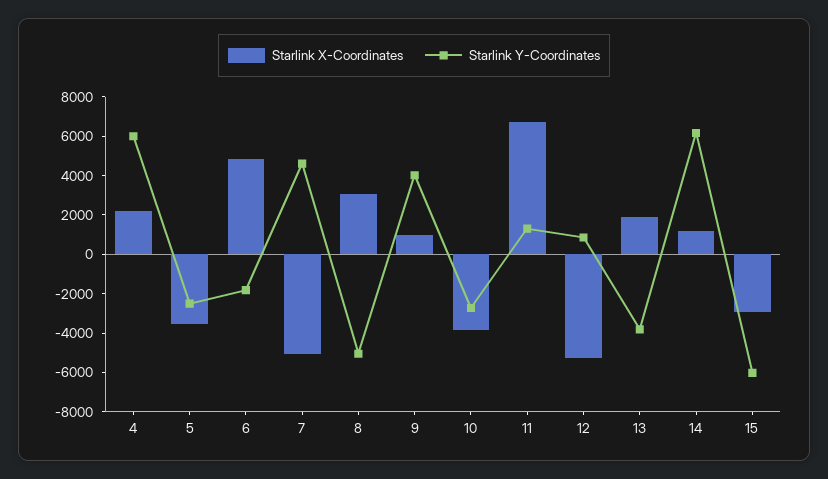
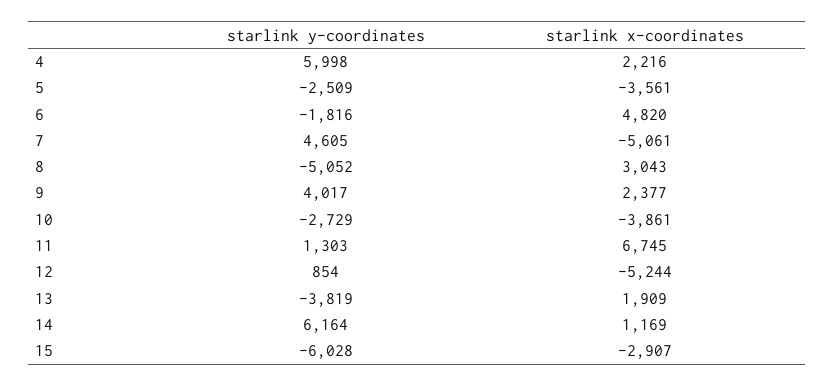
  {
    "Starlink X-Coordinates": {
      "4": 2216,
      "5": -3561,
      "6": 4820,
      "7": -5061,
      "8": 3043,
-     "9": 1000,
+     "9": 2377,
      "10": -3861,
      "11": 6745,
      "12": -5244,
      "13": 1909,
      "14": 1169,
      "15": -2907
    },
    "Starlink Y-Coordinates": {
      "4": 5998,
      "5": -2509,
      "6": -1816,
      "7": 4605,
      "8": -5052,
      "9": 4017,
      "10": -2729,
      "11": 1303,
      "12": 854,
      "13": -3819,
      "14": 6164,
      "15": -6028
    }
  }

